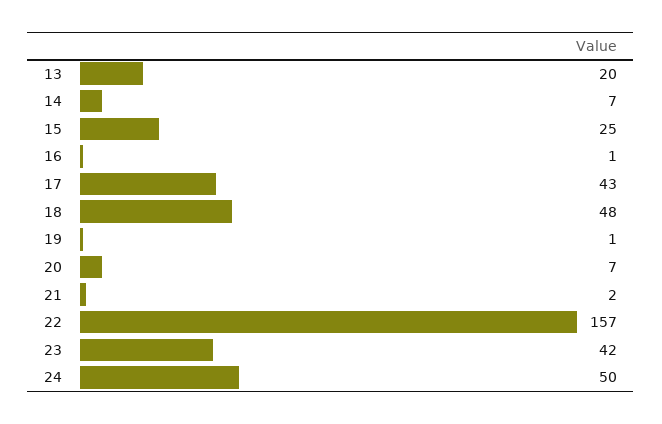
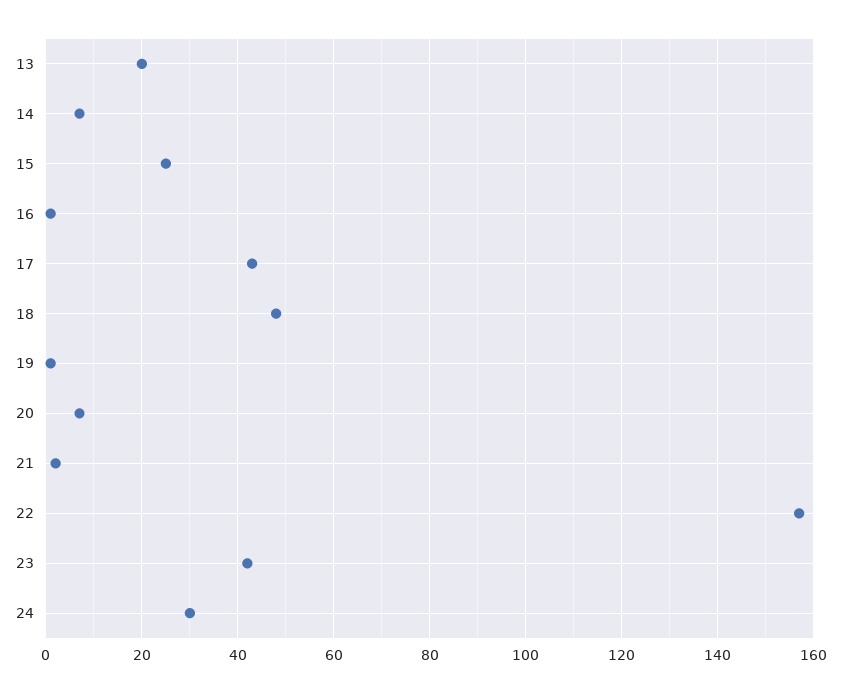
  {
    "13": 20,
    "14": 7,
    "15": 25,
    "16": 1,
    "17": 43,
    "18": 48,
    "19": 1,
    "20": 7,
    "21": 2,
    "22": 157,
    "23": 42,
-   "24": 50
+   "24": 30
  }

